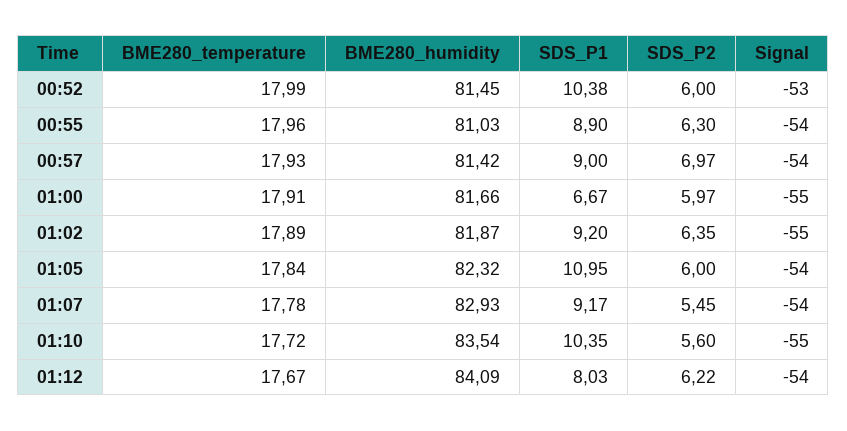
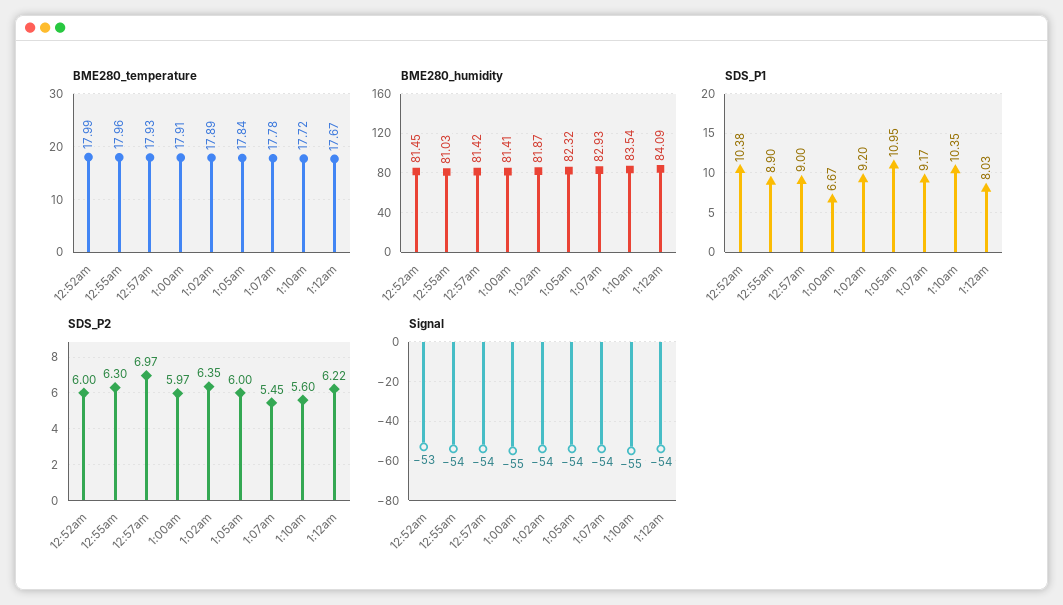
  {
    "BME280_temperature": {
      "00:52": 17.99,
      "00:55": 17.96,
      "00:57": 17.93,
      "01:00": 17.91,
      "01:02": 17.89,
      "01:05": 17.84,
      "01:07": 17.78,
      "01:10": 17.72,
      "01:12": 17.67
    },
    "BME280_humidity": {
      "00:52": 81.45,
      "00:55": 81.03,
      "00:57": 81.42,
-     "01:00": 81.66,
+     "01:00": 81.41,
      "01:02": 81.87,
      "01:05": 82.32,
      "01:07": 82.93,
      "01:10": 83.54,
      "01:12": 84.09
    },
    "SDS_P1": {
      "00:52": 10.38,
      "00:55": 8.9,
      "00:57": 9,
      "01:00": 6.67,
      "01:02": 9.2,
      "01:05": 10.95,
      "01:07": 9.17,
      "01:10": 10.35,
      "01:12": 8.03
    },
    "SDS_P2": {
      "00:52": 6,
      "00:55": 6.3,
      "00:57": 6.97,
      "01:00": 5.97,
      "01:02": 6.35,
      "01:05": 6,
      "01:07": 5.45,
      "01:10": 5.6,
      "01:12": 6.22
    },
    "Signal": {
      "00:52": -53,
      "00:55": -54,
      "00:57": -54,
      "01:00": -55,
-     "01:02": -55,
+     "01:02": -54,
      "01:05": -54,
      "01:07": -54,
      "01:10": -55,
      "01:12": -54
    }
  }

